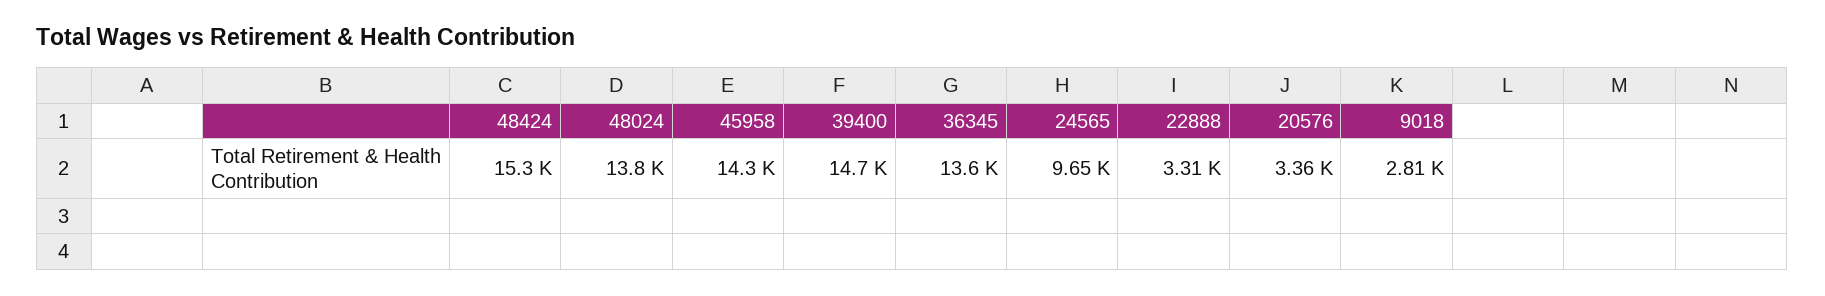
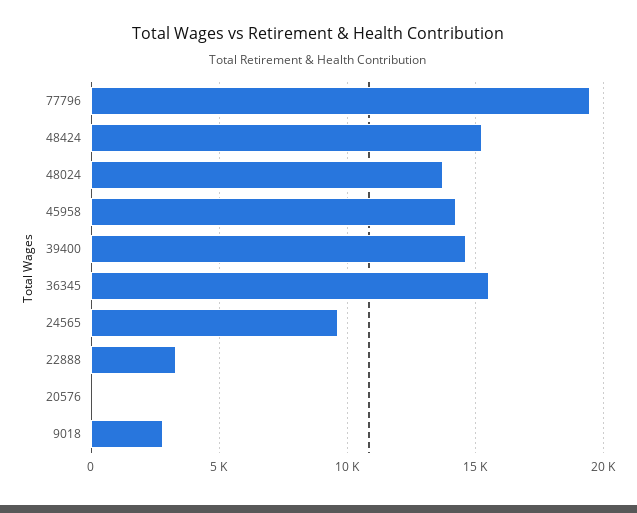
  {
    "48424": 15300,
    "48024": 13800,
    "45958": 14300,
    "39400": 14700,
-   "36345": 13600,
+   "36345": 15500,
    "24565": 9650,
    "22888": 3310,
-   "20576": 3360,
+   "20576": 0,
-   "9018": 2810
+   "9018": 2810,
+   "77796": 19500
  }

